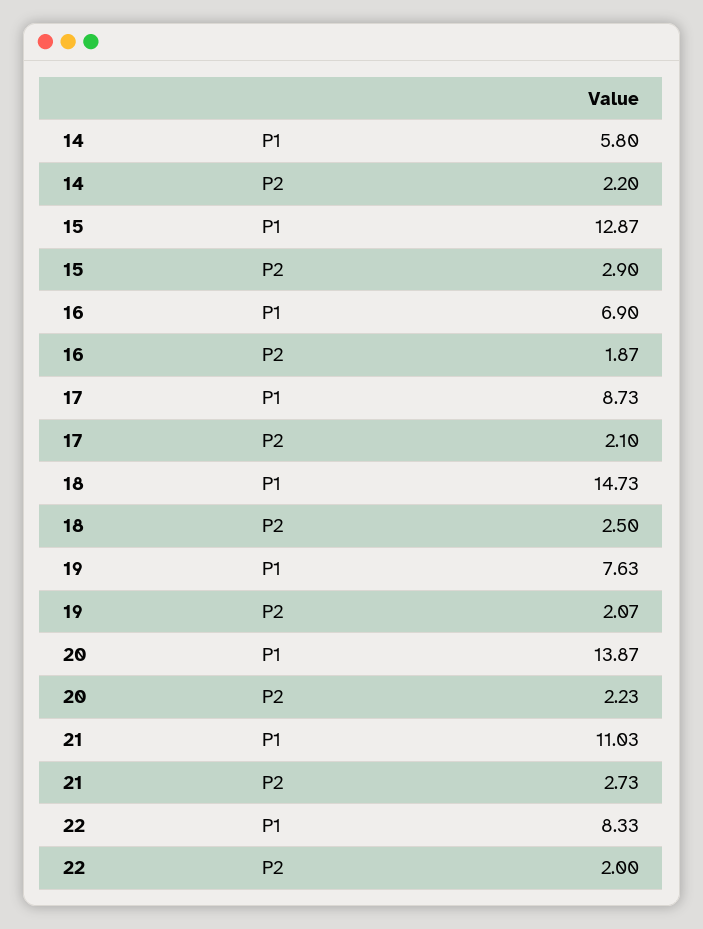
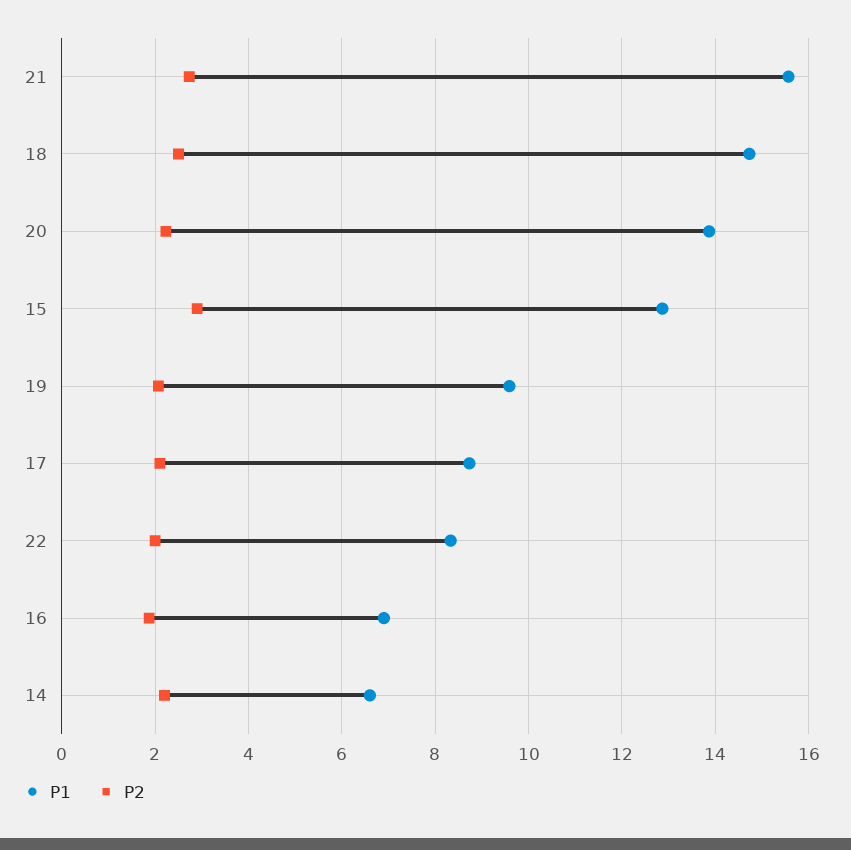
  {
    "P1": {
-     "14": 5.8,
+     "14": 6.6,
      "15": 12.87,
      "16": 6.9,
      "17": 8.73,
      "18": 14.73,
-     "19": 7.63,
+     "19": 9.6,
      "20": 13.87,
-     "21": 11.03,
+     "21": 15.6,
      "22": 8.33
    },
    "P2": {
      "14": 2.2,
      "15": 2.9,
      "16": 1.87,
      "17": 2.1,
      "18": 2.5,
      "19": 2.07,
      "20": 2.23,
      "21": 2.73,
      "22": 2
    }
  }

